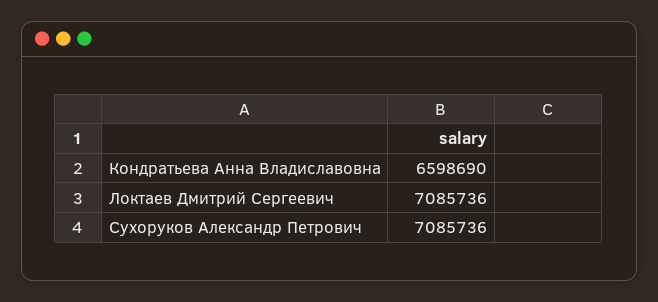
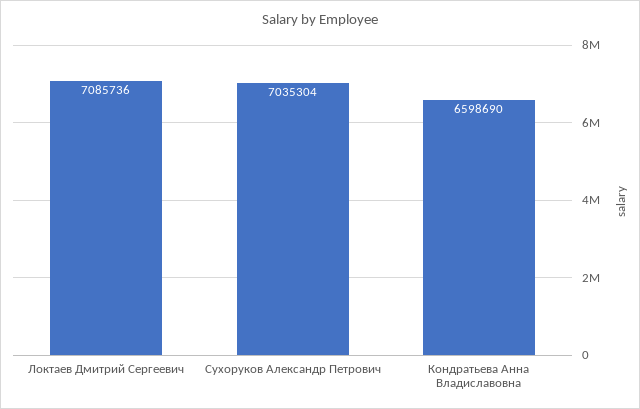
  {
    "Кондратьева Анна Владиславовна": 6598690,
    "Локтаев Дмитрий Сергеевич": 7085736,
-   "Сухоруков Александр Петрович": 7085736
+   "Сухоруков Александр Петрович": 7035304
  }

